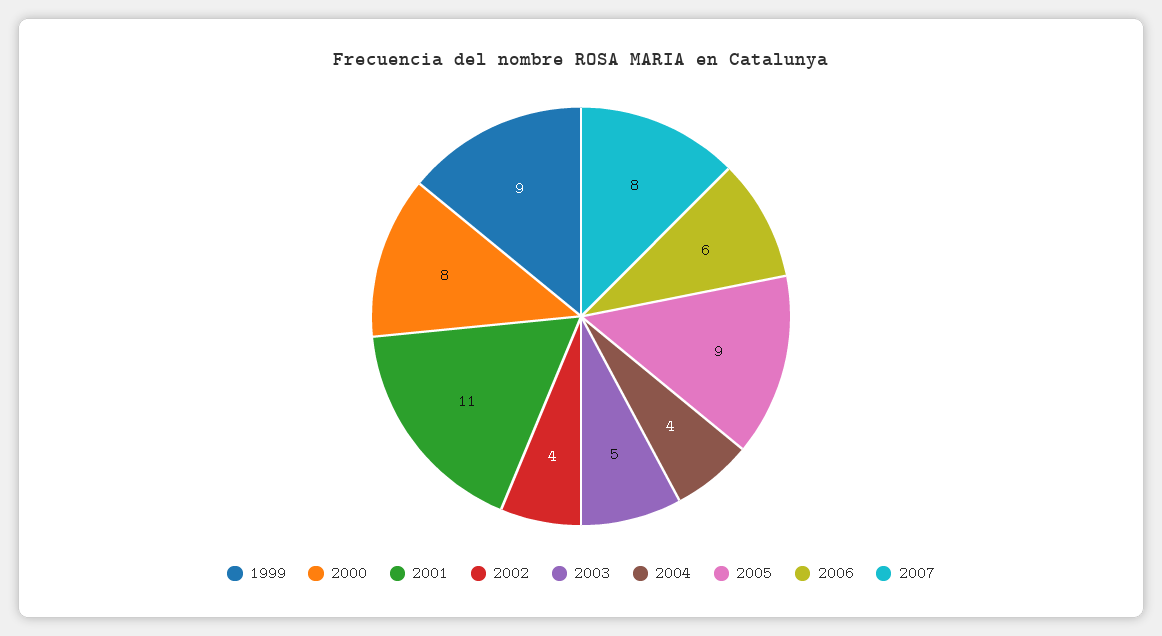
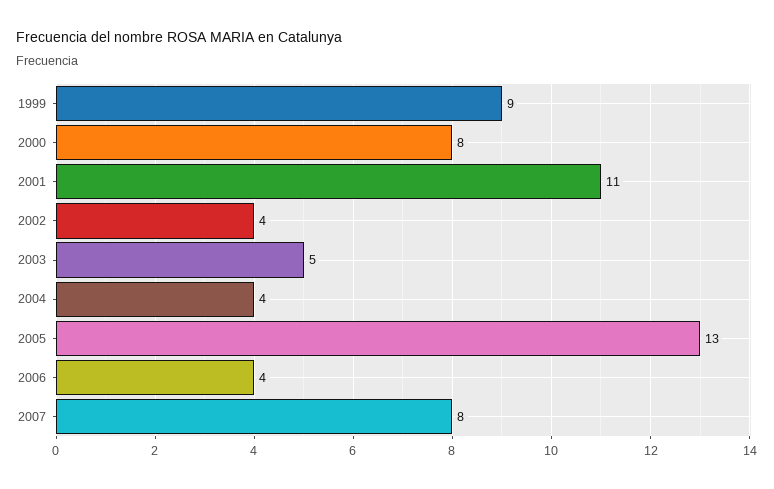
  {
    "1999": 9,
    "2000": 8,
    "2001": 11,
    "2002": 4,
    "2003": 5,
    "2004": 4,
-   "2005": 9,
+   "2005": 13,
-   "2006": 6,
+   "2006": 4,
    "2007": 8
  }

